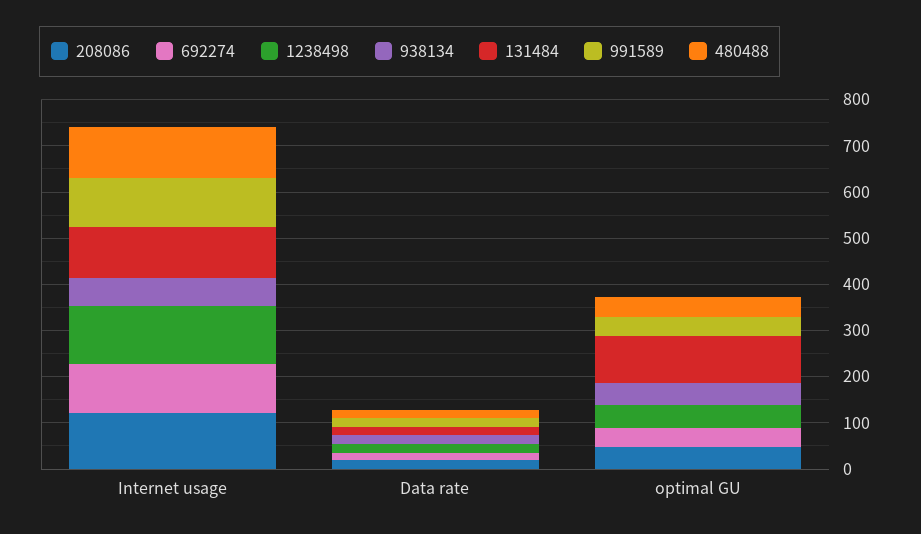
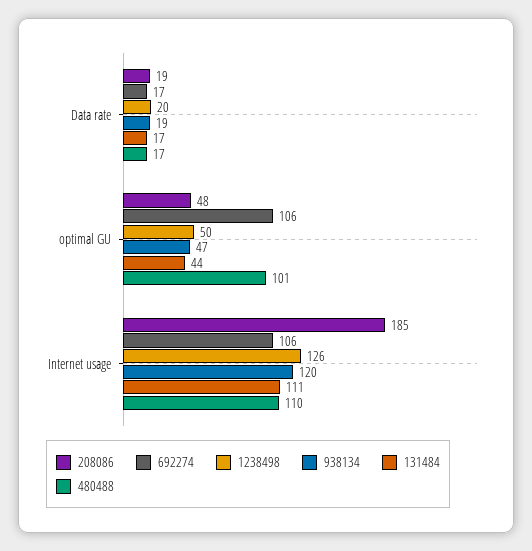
  {
    "208086": {
-     "Internet usage": 120,
+     "Internet usage": 185,
      "Data rate": 19,
      "optimal GU": 48
    },
    "692274": {
      "Internet usage": 106,
      "Data rate": 17,
-     "optimal GU": 40
+     "optimal GU": 106
    },
    "1238498": {
      "Internet usage": 126,
      "Data rate": 20,
      "optimal GU": 50
    },
    "938134": {
-     "Internet usage": 60,
+     "Internet usage": 120,
      "Data rate": 19,
      "optimal GU": 47
    },
    "131484": {
      "Internet usage": 111,
      "Data rate": 17,
-     "optimal GU": 100
+     "optimal GU": 44
    },
-   "991589": {
-     "Internet usage": 100,
-     "Data rate": 20,
-     "optimal GU": 40
-   },
    "480488": {
      "Internet usage": 110,
      "Data rate": 17,
-     "optimal GU": 40
+     "optimal GU": 101
    }
  }

